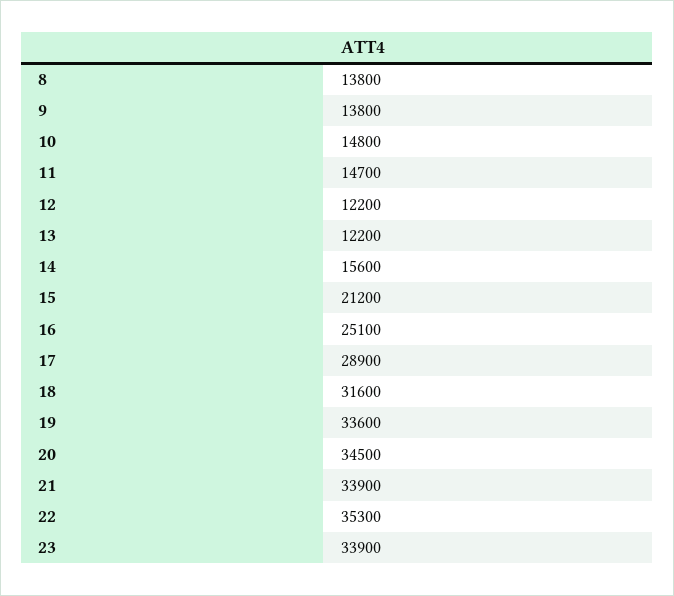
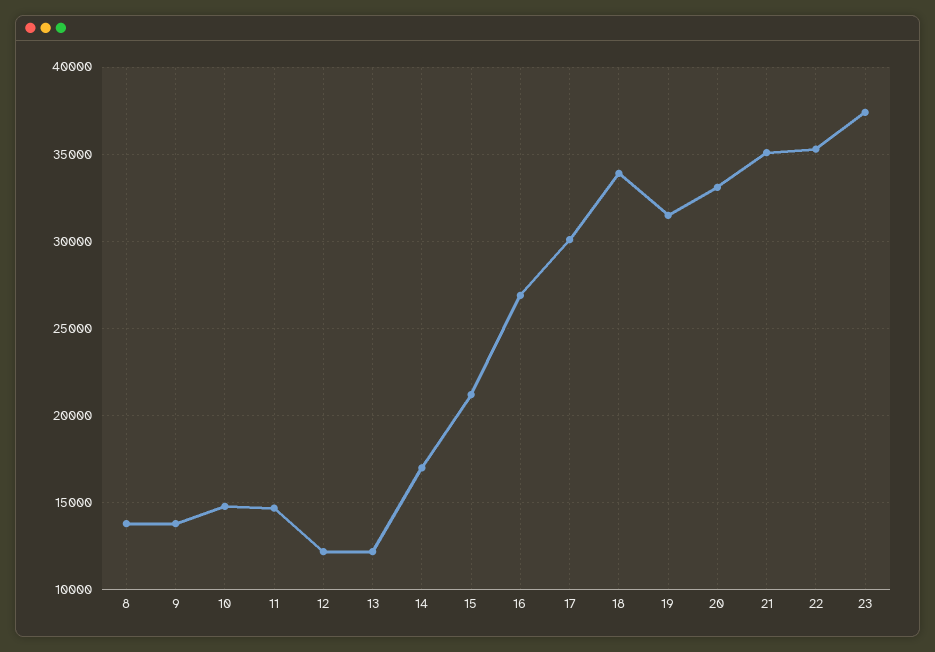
  {
    "8": 13800,
    "9": 13800,
    "10": 14800,
    "11": 14700,
    "12": 12200,
    "13": 12200,
-   "14": 15600,
+   "14": 17000,
    "15": 21200,
-   "16": 25100,
+   "16": 27000,
-   "17": 28900,
+   "17": 30000,
-   "18": 31600,
+   "18": 34000,
-   "19": 33600,
+   "19": 31500,
-   "20": 34500,
+   "20": 33000,
-   "21": 33900,
+   "21": 35000,
    "22": 35300,
-   "23": 33900
+   "23": 37500
  }

